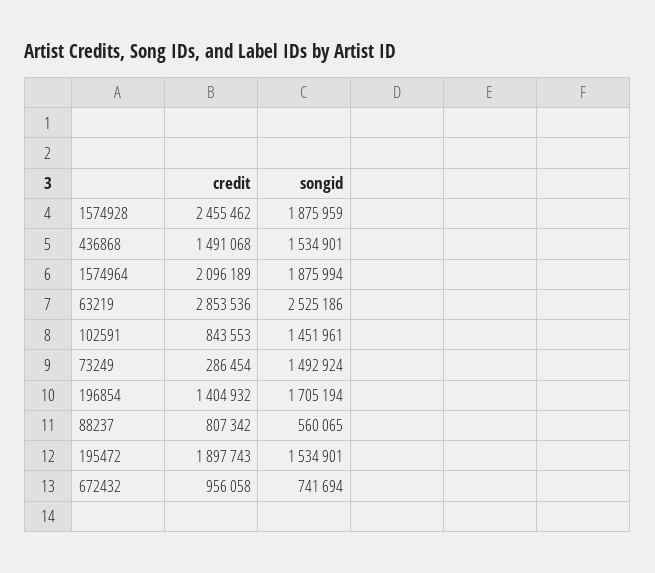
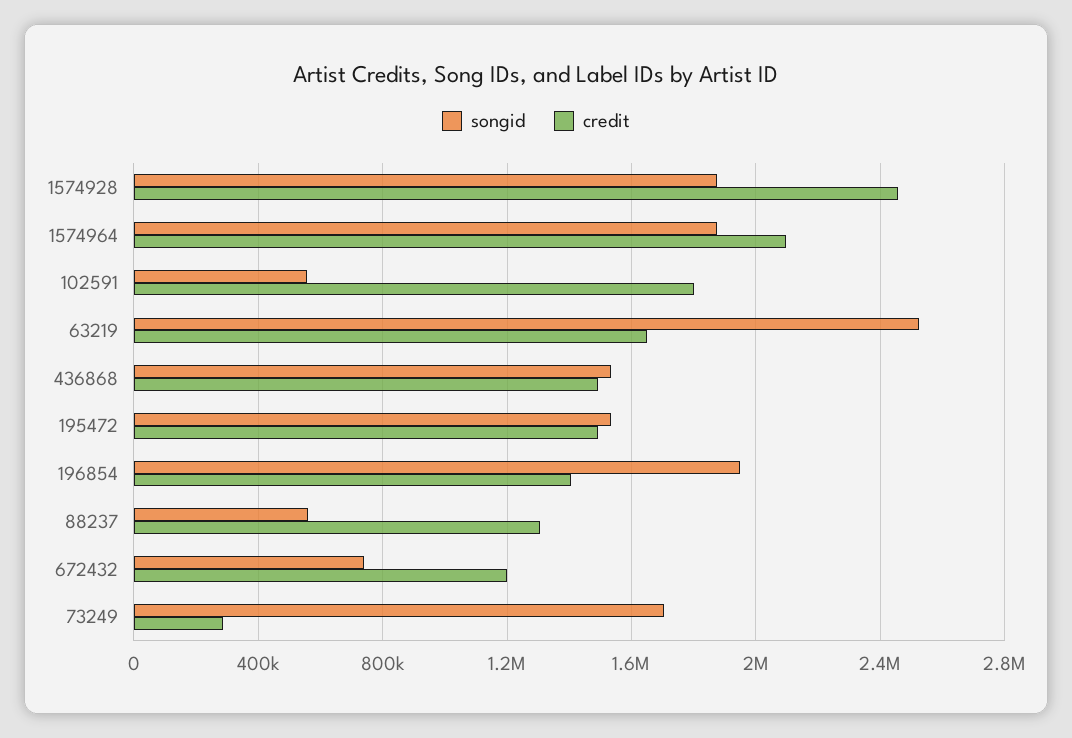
  {
    "credit": {
      "1574928": 2455462,
      "436868": 1491068,
      "1574964": 2096189,
-     "63219": 2853536,
+     "63219": 1650000,
-     "102591": 843553,
+     "102591": 1800000,
      "73249": 286454,
      "196854": 1404932,
-     "88237": 807342,
+     "88237": 1300000,
-     "195472": 1897743,
+     "195472": 1500000,
-     "672432": 956058
+     "672432": 1200000
    },
    "songid": {
      "1574928": 1875959,
      "436868": 1534901,
      "1574964": 1875994,
      "63219": 2525186,
-     "102591": 1451961,
+     "102591": 550000,
-     "73249": 1492924,
+     "73249": 1700000,
-     "196854": 1705194,
+     "196854": 1950000,
      "88237": 560065,
      "195472": 1534901,
      "672432": 741694
    }
  }

